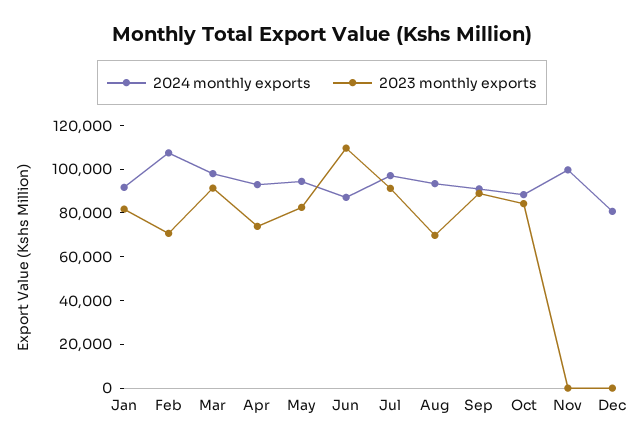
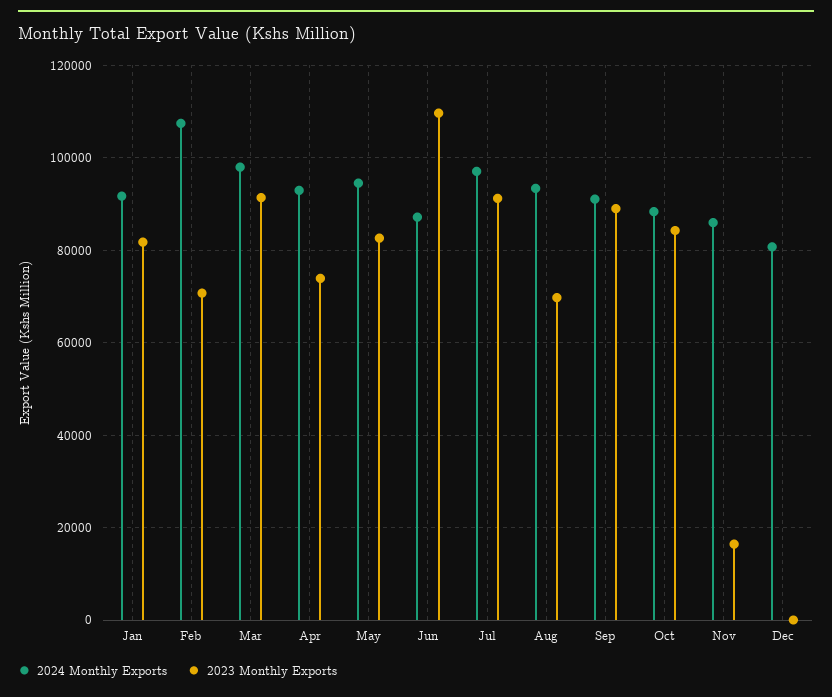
  {
    "2024 monthly exports": {
      "Jan": 92000,
      "Feb": 108000,
      "Mar": 98000,
      "Apr": 92000,
      "May": 94000,
      "Jun": 88000,
      "Jul": 98000,
      "Aug": 94000,
      "Sep": 92000,
      "Oct": 88000,
-     "Nov": 100000,
+     "Nov": 86000,
      "Dec": 80000
    },
    "2023 monthly exports": {
      "Jan": 82000,
      "Feb": 70000,
      "Mar": 92000,
      "Apr": 74000,
      "May": 82000,
      "Jun": 110000,
      "Jul": 92000,
      "Aug": 70000,
      "Sep": 88000,
      "Oct": 84000,
-     "Nov": 0,
+     "Nov": 16000,
      "Dec": 0
    }
  }

